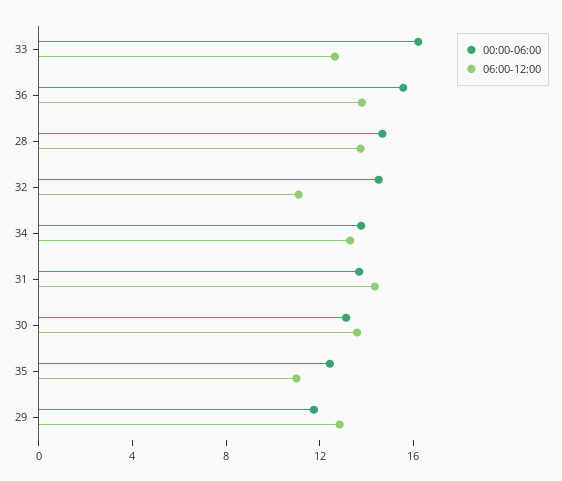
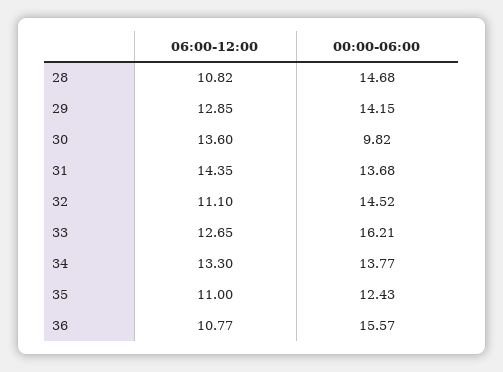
  {
    "00:00-06:00": {
      "33": 16.21,
      "36": 15.57,
      "28": 14.68,
      "32": 14.52,
      "34": 13.77,
      "31": 13.68,
-     "30": 13,
+     "30": 9.82,
      "35": 12.43,
-     "29": 12
+     "29": 14.15
    },
    "06:00-12:00": {
      "33": 12.65,
-     "36": 14,
+     "36": 10.77,
-     "28": 14,
+     "28": 10.82,
      "32": 11.1,
      "34": 13.3,
      "31": 14.35,
      "30": 13.6,
      "35": 11,
      "29": 12.85
    }
  }

